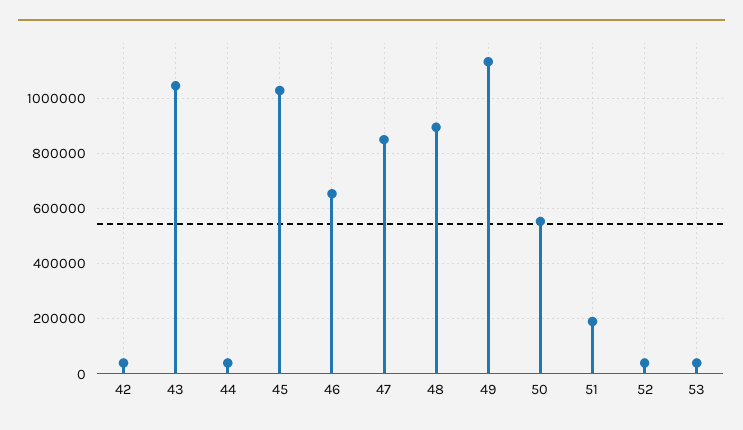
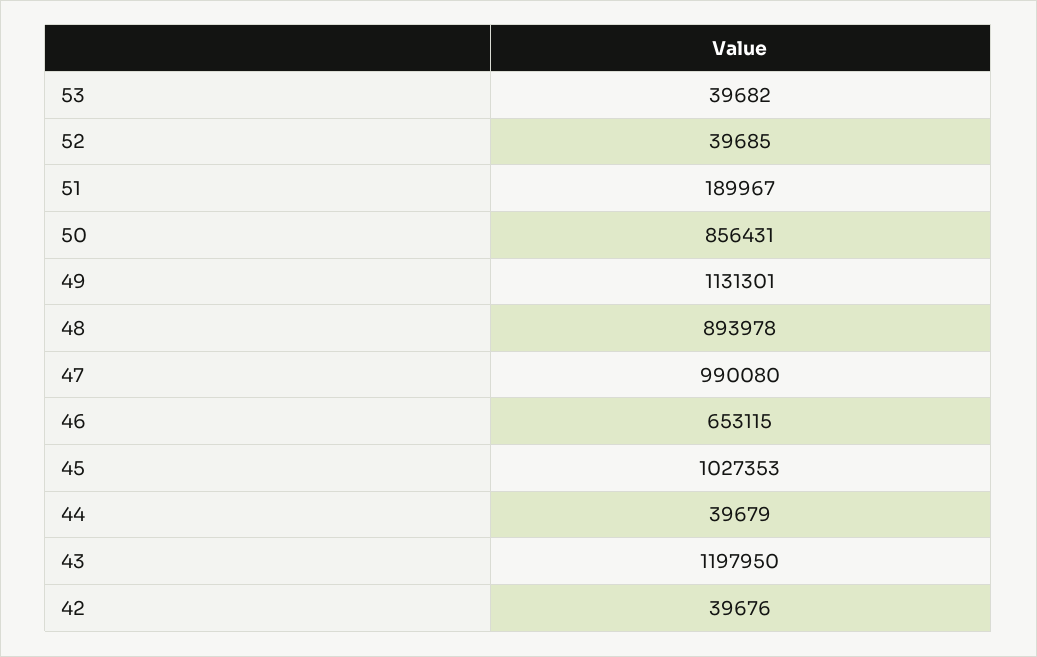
  {
    "42": 39676,
-   "43": 1050000,
+   "43": 1197950,
    "44": 39679,
    "45": 1027353,
    "46": 653115,
-   "47": 850000,
+   "47": 990080,
    "48": 893978,
    "49": 1131301,
-   "50": 550000,
+   "50": 856431,
    "51": 189967,
    "52": 39685,
    "53": 39682
  }

